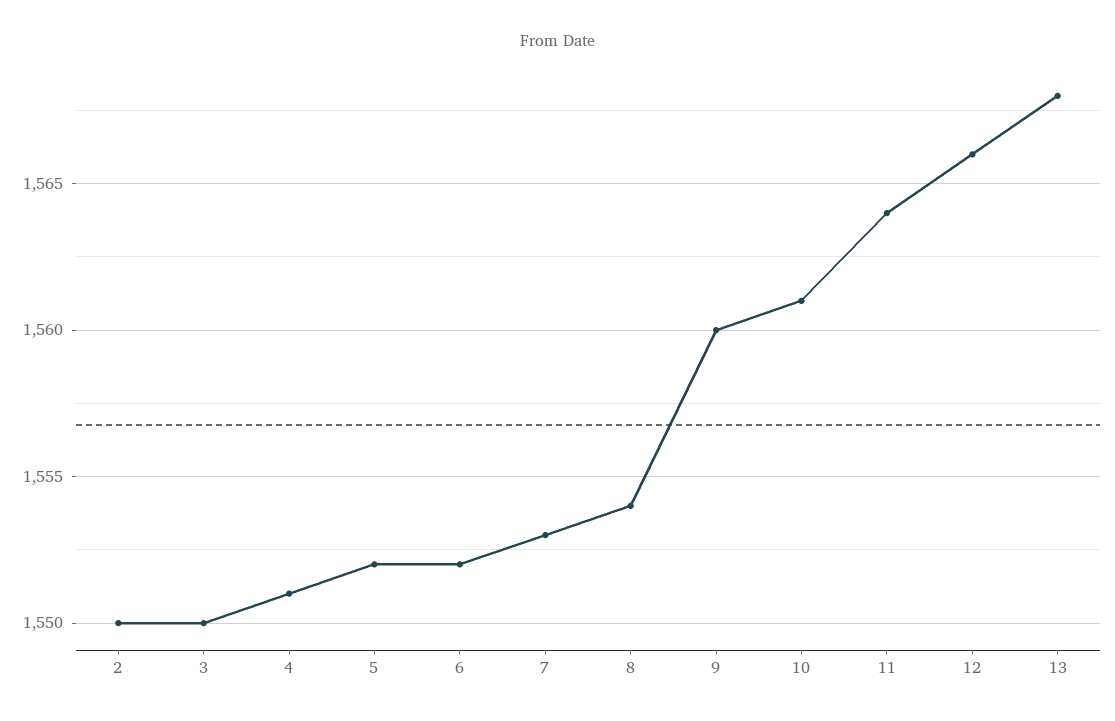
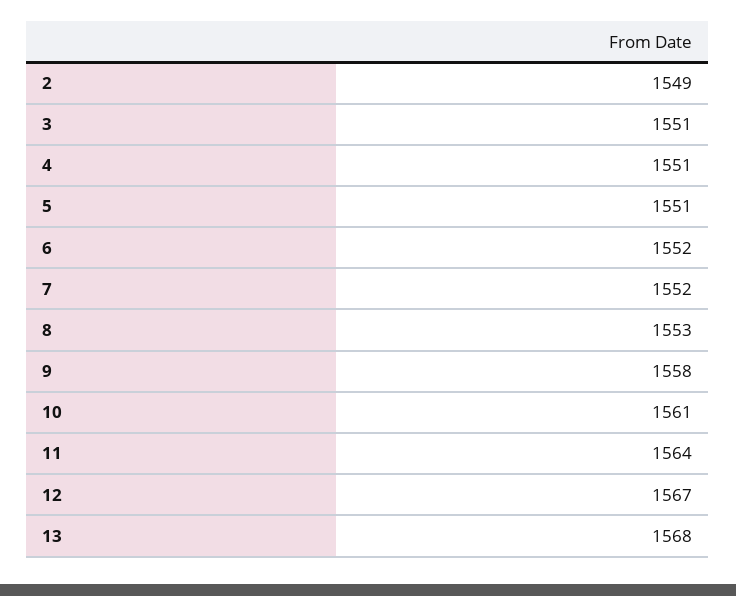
  {
-   "2": 1550,
+   "2": 1549,
-   "3": 1550,
+   "3": 1551,
    "4": 1551,
-   "5": 1552,
+   "5": 1551,
    "6": 1552,
-   "7": 1553,
+   "7": 1552,
-   "8": 1554,
+   "8": 1553,
-   "9": 1560,
+   "9": 1558,
    "10": 1561,
    "11": 1564,
-   "12": 1566,
+   "12": 1567,
    "13": 1568
  }

